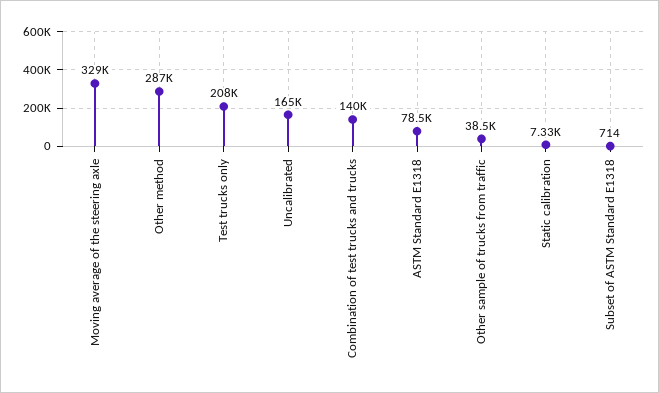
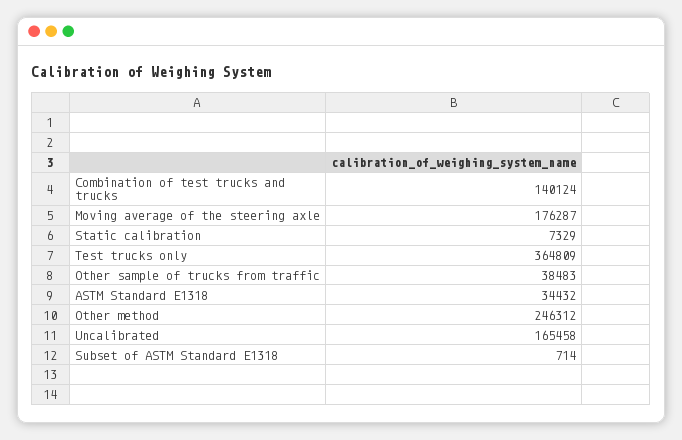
  {
-   "Moving average of the steering axle": 329000,
+   "Moving average of the steering axle": 176287,
-   "Other method": 287000,
+   "Other method": 246312,
-   "Test trucks only": 208000,
+   "Test trucks only": 364809,
    "Uncalibrated": 165458,
    "Combination of test trucks and trucks": 140124,
-   "ASTM Standard E1318": 78500,
+   "ASTM Standard E1318": 34432,
    "Other sample of trucks from traffic": 38483,
    "Static calibration": 7329,
    "Subset of ASTM Standard E1318": 714
  }

